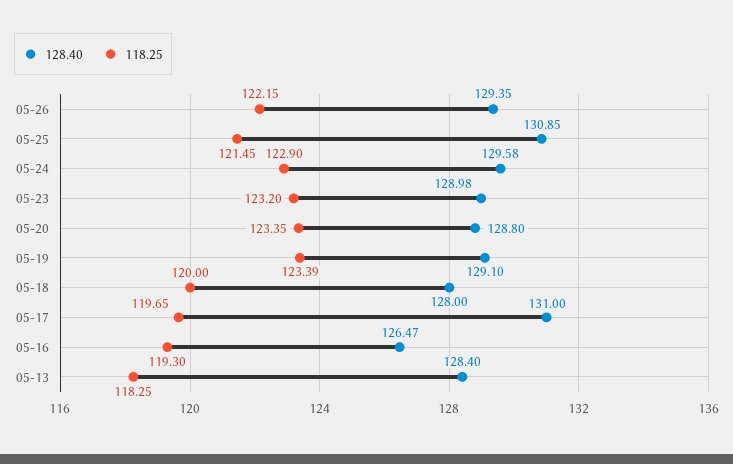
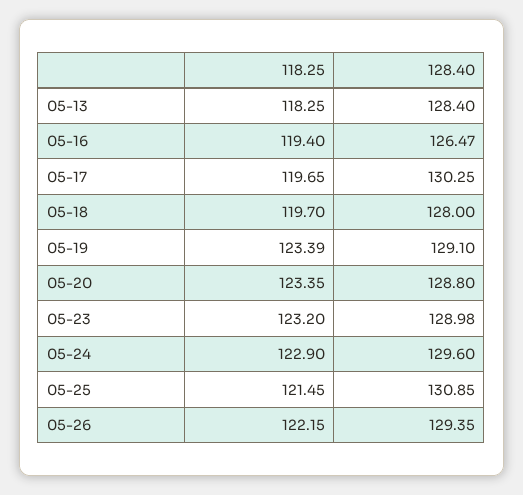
  {
    "128.40": {
      "05-26": 129.35,
      "05-25": 130.85,
-     "05-24": 129.58,
+     "05-24": 129.6,
      "05-23": 128.98,
      "05-20": 128.8,
      "05-19": 129.1,
      "05-18": 128,
-     "05-17": 131,
+     "05-17": 130.25,
      "05-16": 126.47,
      "05-13": 128.4
    },
    "118.25": {
      "05-26": 122.15,
      "05-25": 121.45,
      "05-24": 122.9,
      "05-23": 123.2,
      "05-20": 123.35,
      "05-19": 123.39,
-     "05-18": 120,
+     "05-18": 119.7,
      "05-17": 119.65,
-     "05-16": 119.3,
+     "05-16": 119.4,
      "05-13": 118.25
    }
  }

